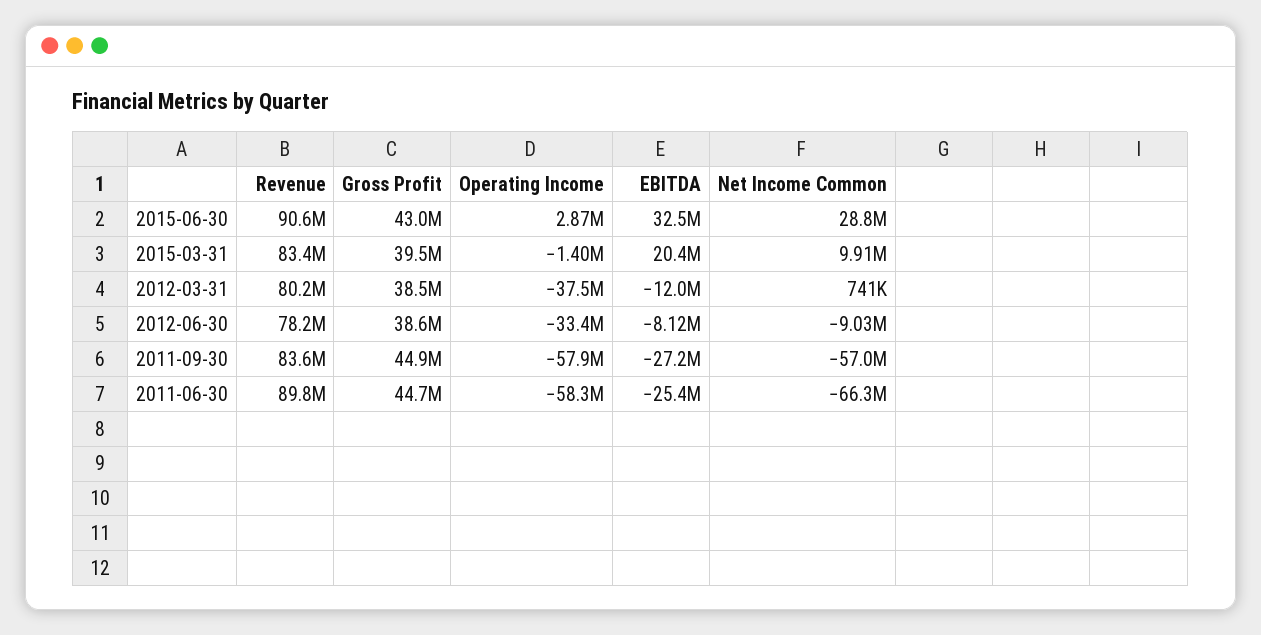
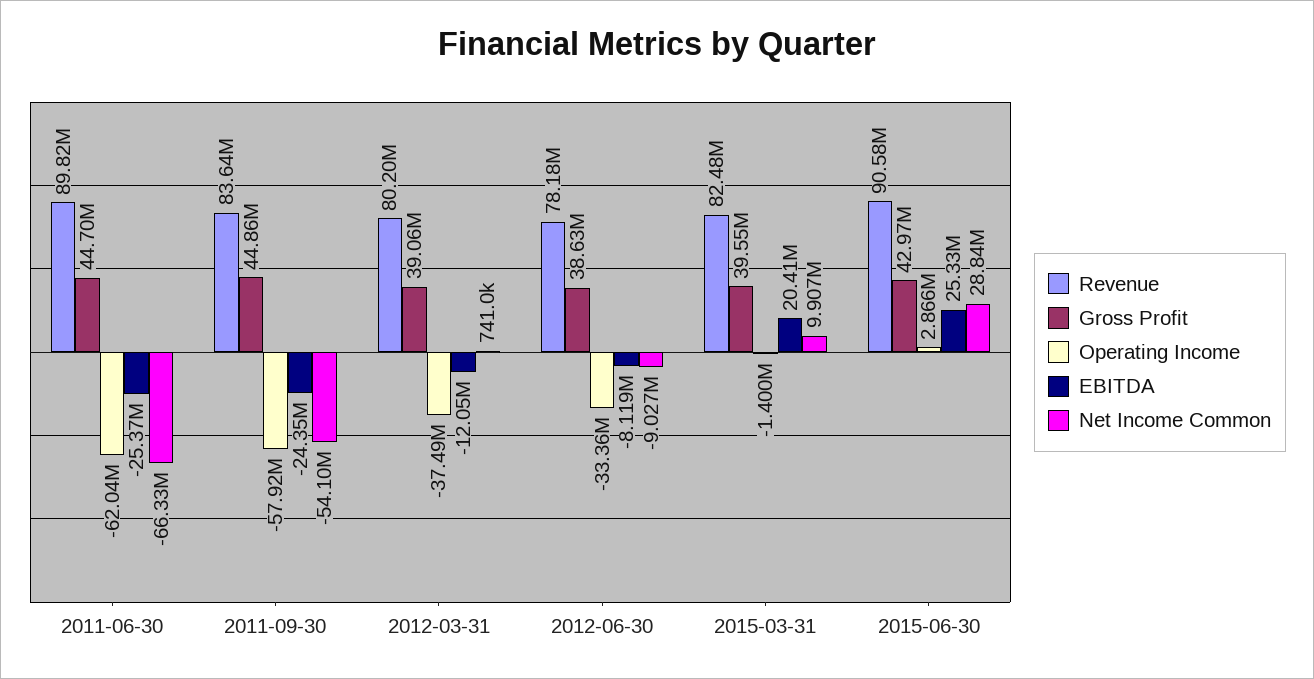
  {
    "Revenue": {
      "2015-06-30": 90580000,
-     "2015-03-31": 83400000,
+     "2015-03-31": 82480000,
      "2012-03-31": 80200000,
      "2012-06-30": 78180000,
      "2011-09-30": 83640000,
      "2011-06-30": 89820000
    },
    "Gross Profit": {
      "2015-06-30": 42970000,
      "2015-03-31": 39550000,
-     "2012-03-31": 38500000,
+     "2012-03-31": 39060000,
      "2012-06-30": 38630000,
      "2011-09-30": 44860000,
      "2011-06-30": 44700000
    },
    "Operating Income": {
      "2015-06-30": 2866000,
      "2015-03-31": -1400000,
      "2012-03-31": -37490000,
      "2012-06-30": -33360000,
      "2011-09-30": -57920000,
-     "2011-06-30": -58300000
+     "2011-06-30": -62040000
    },
    "EBITDA": {
-     "2015-06-30": 32500000,
+     "2015-06-30": 25330000,
      "2015-03-31": 20410000,
      "2012-03-31": -12050000,
      "2012-06-30": -8119000,
-     "2011-09-30": -27200000,
+     "2011-09-30": -24350000,
      "2011-06-30": -25370000
    },
    "Net Income Common": {
      "2015-06-30": 28840000,
      "2015-03-31": 9907000,
      "2012-03-31": 741000,
      "2012-06-30": -9027000,
-     "2011-09-30": -57000000,
+     "2011-09-30": -54100000,
      "2011-06-30": -66330000
    }
  }

